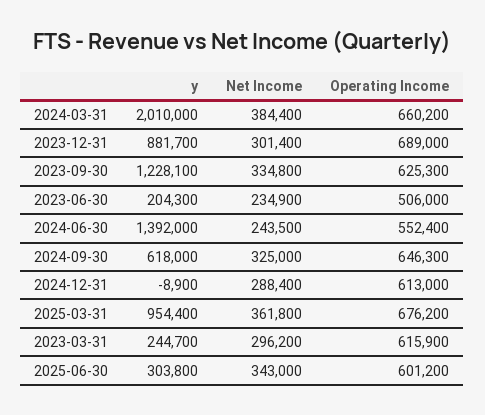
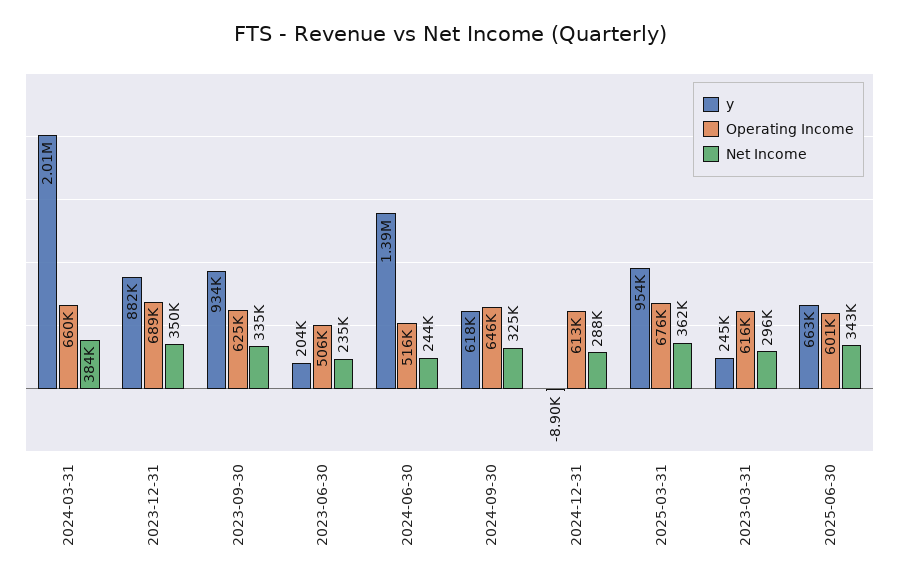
  {
    "y": {
      "2024-03-31": 2010000,
      "2023-12-31": 881700,
-     "2023-09-30": 1228100,
+     "2023-09-30": 934000,
      "2023-06-30": 204300,
      "2024-06-30": 1392000,
      "2024-09-30": 618000,
      "2024-12-31": -8900,
      "2025-03-31": 954400,
      "2023-03-31": 244700,
-     "2025-06-30": 303800
+     "2025-06-30": 663000
    },
    "Net Income": {
      "2024-03-31": 384400,
-     "2023-12-31": 301400,
+     "2023-12-31": 350000,
      "2023-09-30": 334800,
      "2023-06-30": 234900,
      "2024-06-30": 243500,
      "2024-09-30": 325000,
      "2024-12-31": 288400,
      "2025-03-31": 361800,
      "2023-03-31": 296200,
      "2025-06-30": 343000
    },
    "Operating Income": {
      "2024-03-31": 660200,
      "2023-12-31": 689000,
      "2023-09-30": 625300,
      "2023-06-30": 506000,
-     "2024-06-30": 552400,
+     "2024-06-30": 516000,
      "2024-09-30": 646300,
      "2024-12-31": 613000,
      "2025-03-31": 676200,
      "2023-03-31": 615900,
      "2025-06-30": 601200
    }
  }

